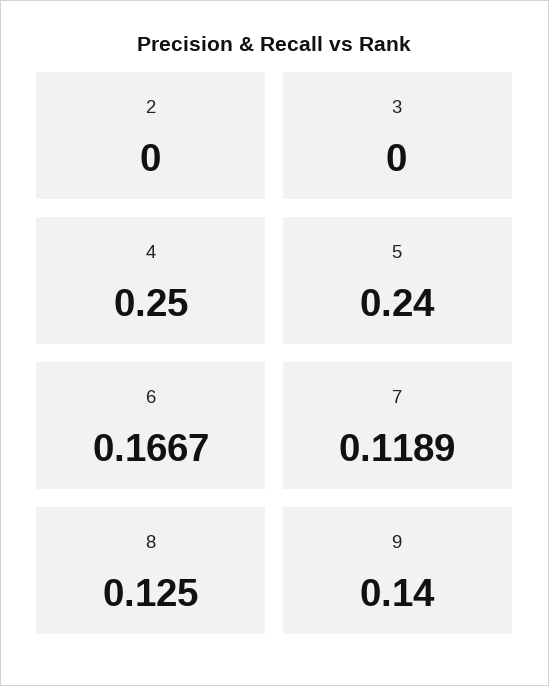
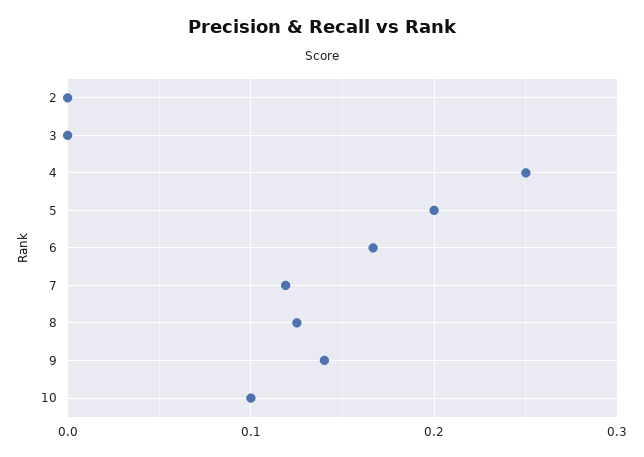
  {
    "2": 0,
    "3": 0,
    "4": 0.25,
-   "5": 0.24,
+   "5": 0.2,
    "6": 0.1667,
    "7": 0.1189,
    "8": 0.125,
-   "9": 0.14
+   "9": 0.14,
+   "10": 0.1
  }

